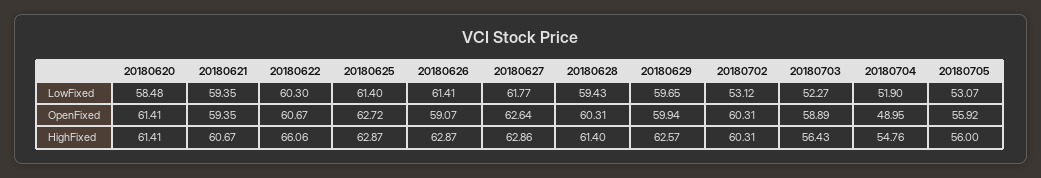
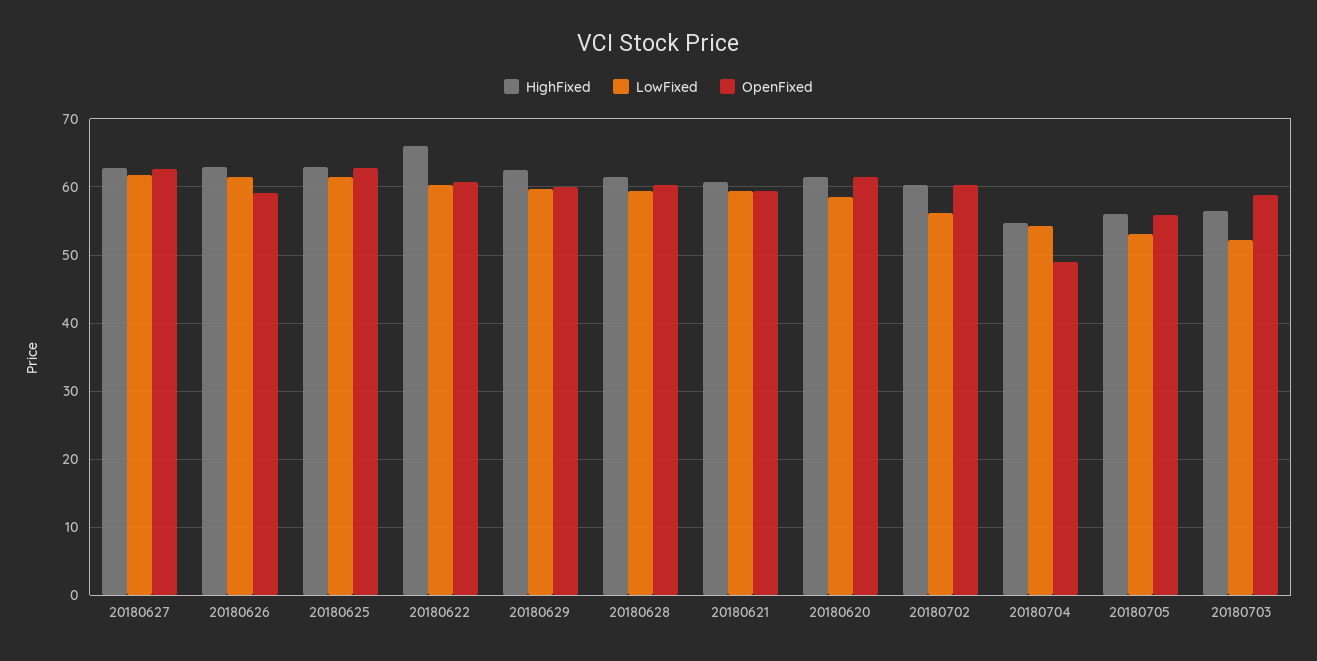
  {
    "LowFixed": {
      "20180620": 58.48,
      "20180621": 59.35,
      "20180622": 60.3,
      "20180625": 61.4,
      "20180626": 61.41,
      "20180627": 61.77,
      "20180628": 59.43,
      "20180629": 59.65,
-     "20180702": 53.12,
+     "20180702": 56,
      "20180703": 52.27,
-     "20180704": 51.9,
+     "20180704": 54,
      "20180705": 53.07
    },
    "OpenFixed": {
      "20180620": 61.41,
      "20180621": 59.35,
      "20180622": 60.67,
      "20180625": 62.72,
      "20180626": 59.07,
      "20180627": 62.64,
      "20180628": 60.31,
      "20180629": 59.94,
      "20180702": 60.31,
      "20180703": 58.89,
      "20180704": 48.95,
      "20180705": 55.92
    },
    "HighFixed": {
      "20180620": 61.41,
      "20180621": 60.67,
      "20180622": 66.06,
      "20180625": 62.87,
      "20180626": 62.87,
      "20180627": 62.86,
      "20180628": 61.4,
      "20180629": 62.57,
      "20180702": 60.31,
      "20180703": 56.43,
      "20180704": 54.76,
      "20180705": 56
    }
  }

